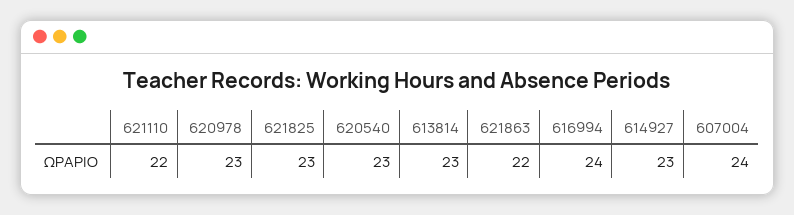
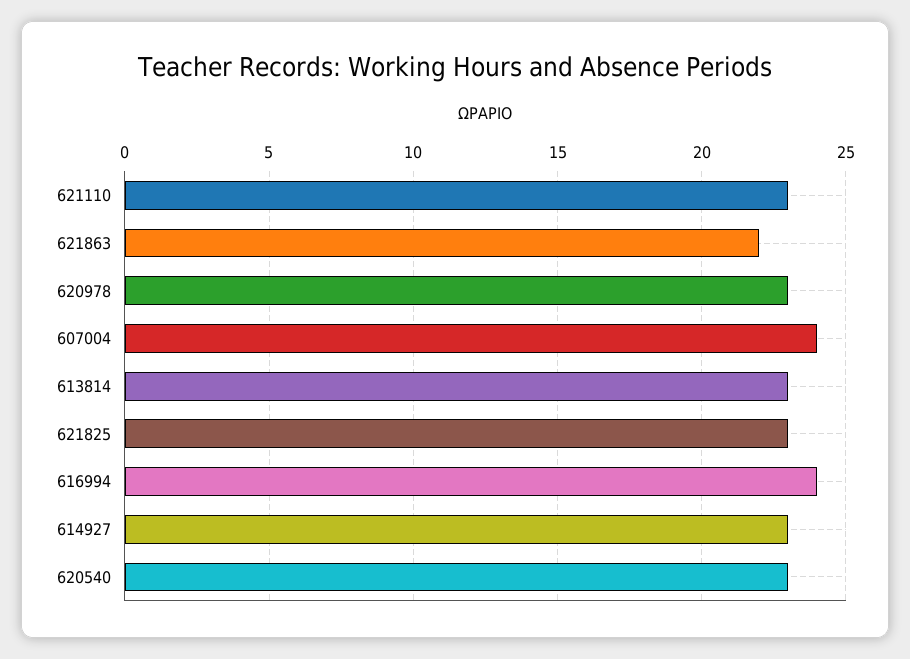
  {
-   "621110": 22,
+   "621110": 23,
    "620978": 23,
    "621825": 23,
    "620540": 23,
    "613814": 23,
    "621863": 22,
    "616994": 24,
    "614927": 23,
    "607004": 24
  }

